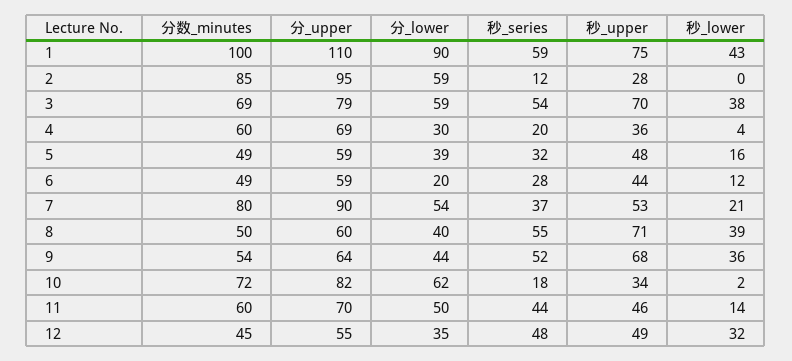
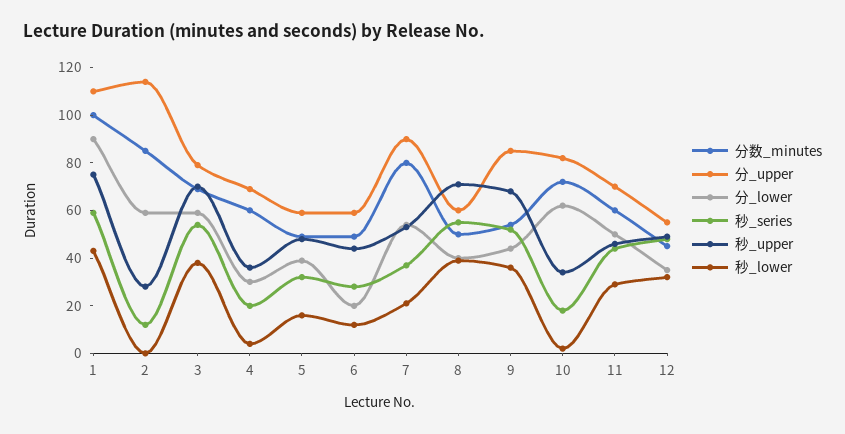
  {
    "分数_minutes": {
      "1": 100,
      "2": 85,
      "3": 69,
      "4": 60,
      "5": 49,
      "6": 49,
      "7": 80,
      "8": 50,
      "9": 54,
      "10": 72,
      "11": 60,
      "12": 45
    },
    "分_upper": {
      "1": 110,
-     "2": 95,
+     "2": 115,
      "3": 79,
      "4": 69,
      "5": 59,
      "6": 59,
      "7": 90,
      "8": 60,
-     "9": 64,
+     "9": 85,
      "10": 82,
      "11": 70,
      "12": 55
    },
    "分_lower": {
      "1": 90,
      "2": 59,
      "3": 59,
      "4": 30,
      "5": 39,
      "6": 20,
      "7": 54,
      "8": 40,
      "9": 44,
      "10": 62,
      "11": 50,
      "12": 35
    },
    "秒_series": {
      "1": 59,
      "2": 12,
      "3": 54,
      "4": 20,
      "5": 32,
      "6": 28,
      "7": 37,
      "8": 55,
      "9": 52,
      "10": 18,
      "11": 44,
      "12": 48
    },
    "秒_upper": {
      "1": 75,
      "2": 28,
      "3": 70,
      "4": 36,
      "5": 48,
      "6": 44,
      "7": 53,
      "8": 71,
      "9": 68,
      "10": 34,
      "11": 46,
      "12": 49
    },
    "秒_lower": {
      "1": 43,
      "2": 0,
      "3": 38,
      "4": 4,
      "5": 16,
      "6": 12,
      "7": 21,
      "8": 39,
      "9": 36,
      "10": 2,
-     "11": 14,
+     "11": 30,
      "12": 32
    }
  }

